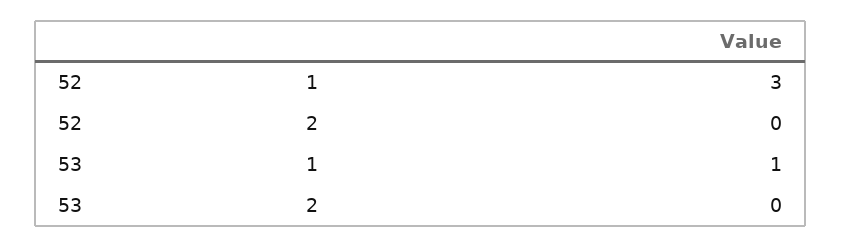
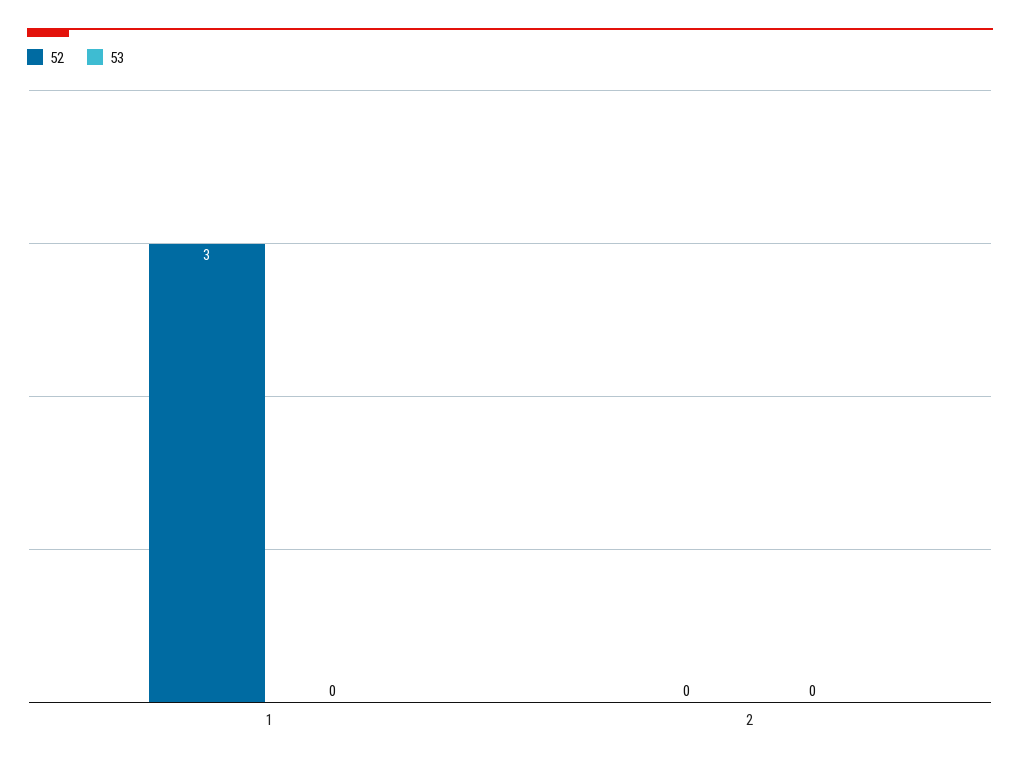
  {
    "52": {
      "1": 3,
      "2": 0
    },
    "53": {
-     "1": 1,
+     "1": 0,
      "2": 0
    }
  }

